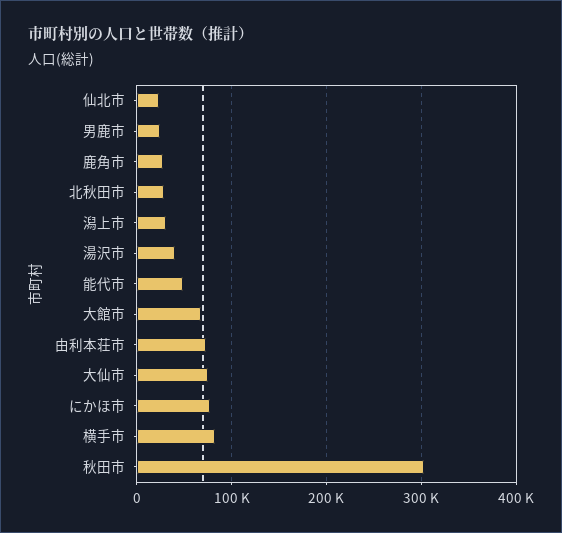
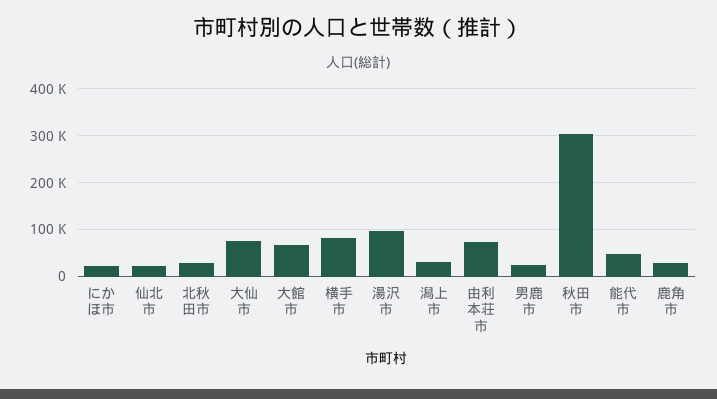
  {
    "仙北市": 20000,
    "男鹿市": 20000,
    "鹿角市": 30000,
    "北秋田市": 30000,
    "潟上市": 30000,
-   "湯沢市": 40000,
+   "湯沢市": 100000,
    "能代市": 50000,
    "大館市": 70000,
    "由利本荘市": 70000,
    "大仙市": 80000,
-   "にかほ市": 80000,
+   "にかほ市": 20000,
    "横手市": 80000,
    "秋田市": 300000
  }

